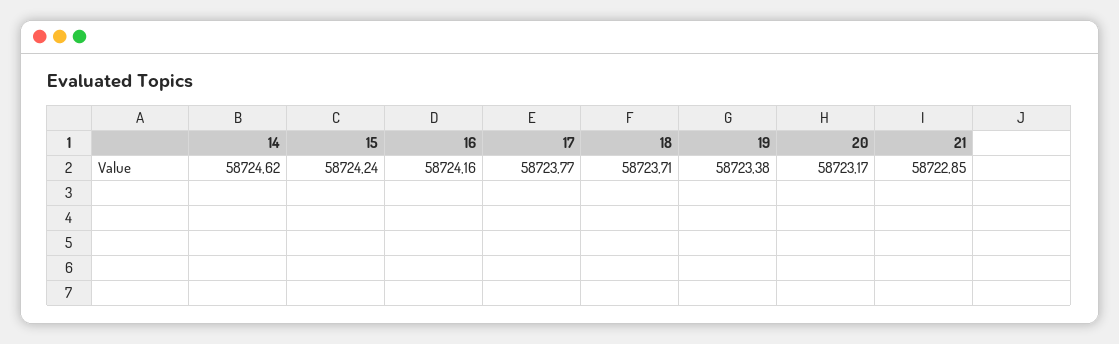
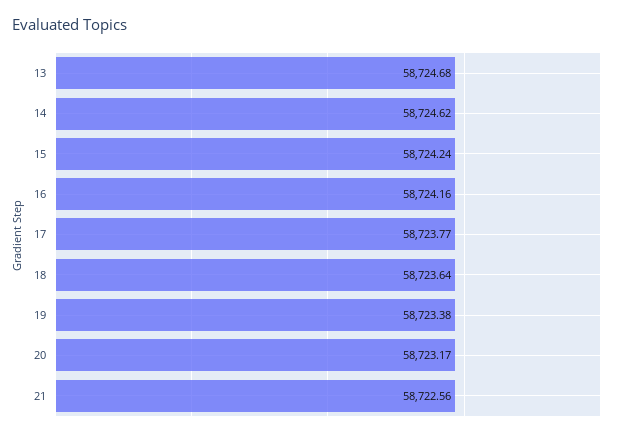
  {
    "14": 58724.62,
    "15": 58724.24,
    "16": 58724.16,
    "17": 58723.77,
-   "18": 58723.71,
+   "18": 58723.64,
    "19": 58723.38,
    "20": 58723.17,
-   "21": 58722.85
+   "21": 58722.56,
+   "13": 58724.68
  }

